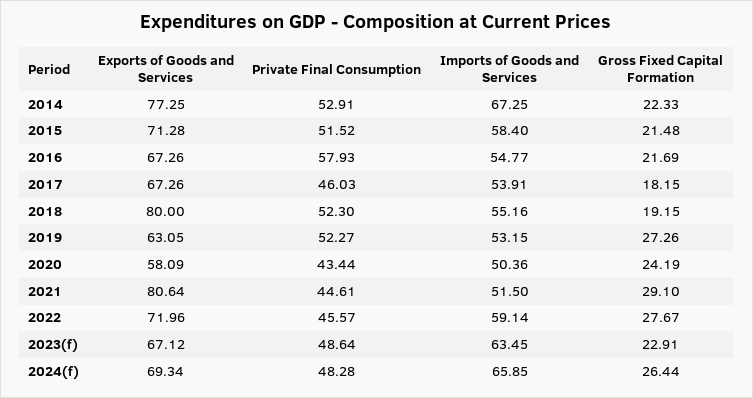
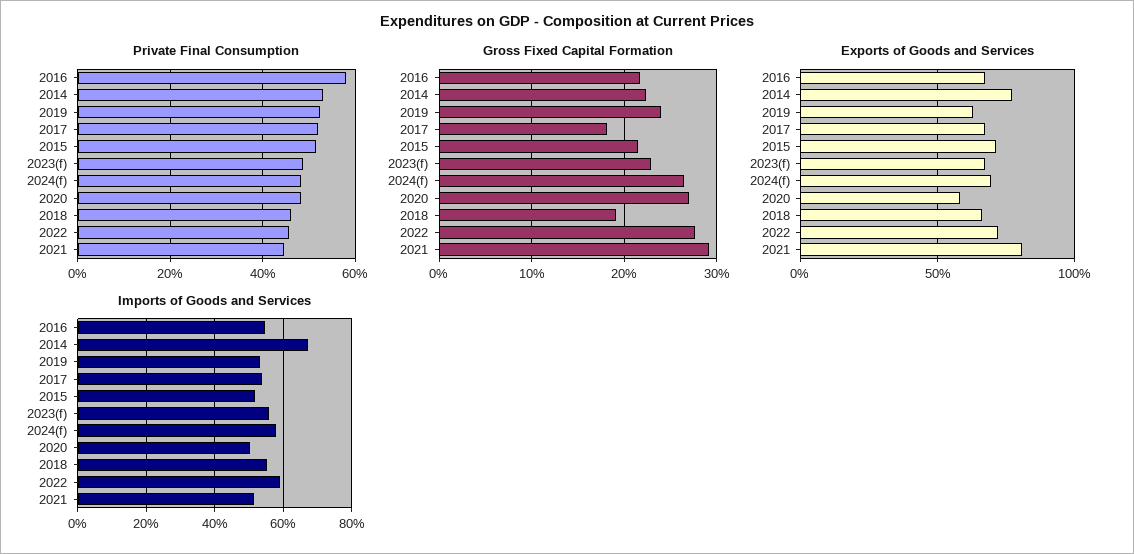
  {
    "Exports of Goods and Services": {
      "2014": 77.25,
      "2015": 71.28,
      "2016": 67.26,
      "2017": 67.26,
-     "2018": 80,
+     "2018": 65,
      "2019": 63.05,
      "2020": 58.09,
      "2021": 80.64,
      "2022": 71.96,
      "2023(f)": 67.12,
      "2024(f)": 69.34
    },
    "Private Final Consumption": {
      "2014": 52.91,
      "2015": 51.52,
      "2016": 57.93,
-     "2017": 46.03,
+     "2017": 52,
-     "2018": 52.3,
+     "2018": 46,
      "2019": 52.27,
-     "2020": 43.44,
+     "2020": 48,
      "2021": 44.61,
      "2022": 45.57,
      "2023(f)": 48.64,
      "2024(f)": 48.28
    },
    "Imports of Goods and Services": {
      "2014": 67.25,
-     "2015": 58.4,
+     "2015": 52,
      "2016": 54.77,
      "2017": 53.91,
      "2018": 55.16,
      "2019": 53.15,
      "2020": 50.36,
      "2021": 51.5,
      "2022": 59.14,
-     "2023(f)": 63.45,
+     "2023(f)": 56,
-     "2024(f)": 65.85
+     "2024(f)": 58
    },
    "Gross Fixed Capital Formation": {
      "2014": 22.33,
      "2015": 21.48,
      "2016": 21.69,
      "2017": 18.15,
      "2018": 19.15,
-     "2019": 27.26,
+     "2019": 24,
-     "2020": 24.19,
+     "2020": 27,
      "2021": 29.1,
      "2022": 27.67,
      "2023(f)": 22.91,
      "2024(f)": 26.44
    }
  }

